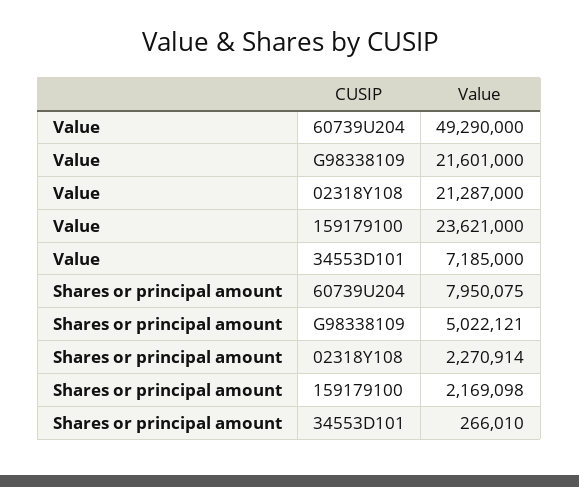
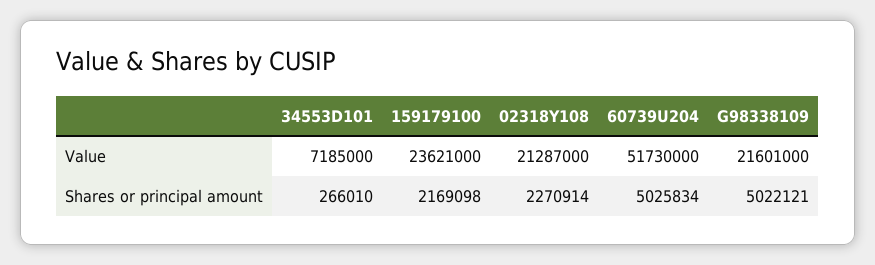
  {
    "Value": {
-     "60739U204": 49290000,
+     "60739U204": 51730000,
      "G98338109": 21601000,
      "02318Y108": 21287000,
      "159179100": 23621000,
      "34553D101": 7185000
    },
    "Shares or principal amount": {
-     "60739U204": 7950075,
+     "60739U204": 5025834,
      "G98338109": 5022121,
      "02318Y108": 2270914,
      "159179100": 2169098,
      "34553D101": 266010
    }
  }

